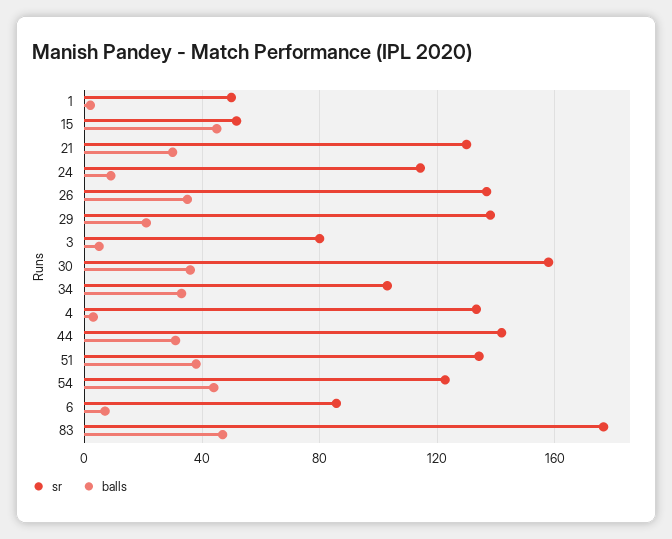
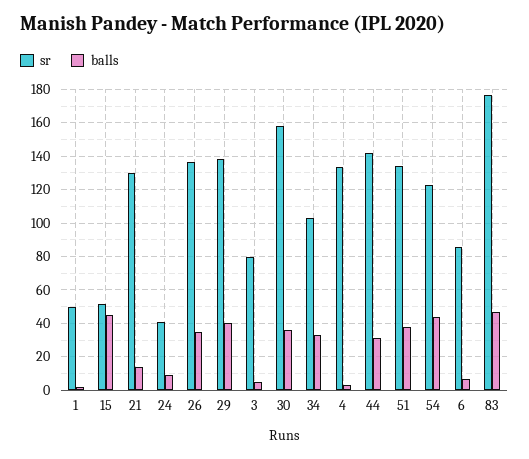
  {
    "sr": {
      "1": 50,
      "15": 50,
      "21": 130,
-     "24": 115,
+     "24": 40,
      "26": 135,
      "29": 140,
      "3": 80,
      "30": 160,
      "34": 105,
      "4": 135,
      "44": 140,
      "51": 135,
      "54": 125,
      "6": 85,
      "83": 175
    },
    "balls": {
      "1": 0,
      "15": 45,
-     "21": 30,
+     "21": 15,
      "24": 10,
      "26": 35,
-     "29": 20,
+     "29": 40,
      "3": 5,
      "30": 35,
      "34": 35,
      "4": 5,
      "44": 30,
      "51": 40,
      "54": 45,
      "6": 5,
      "83": 45
    }
  }

